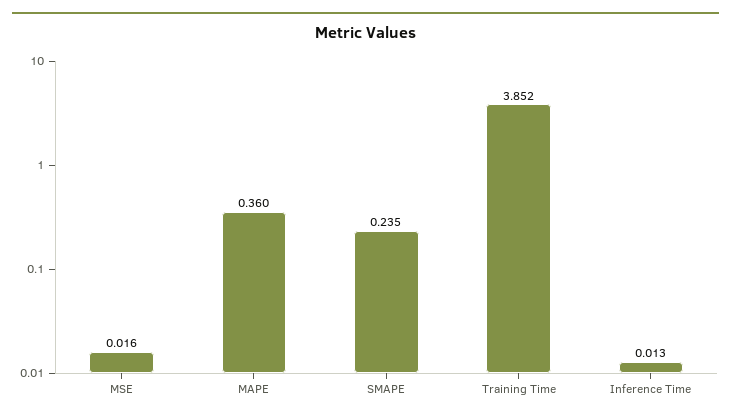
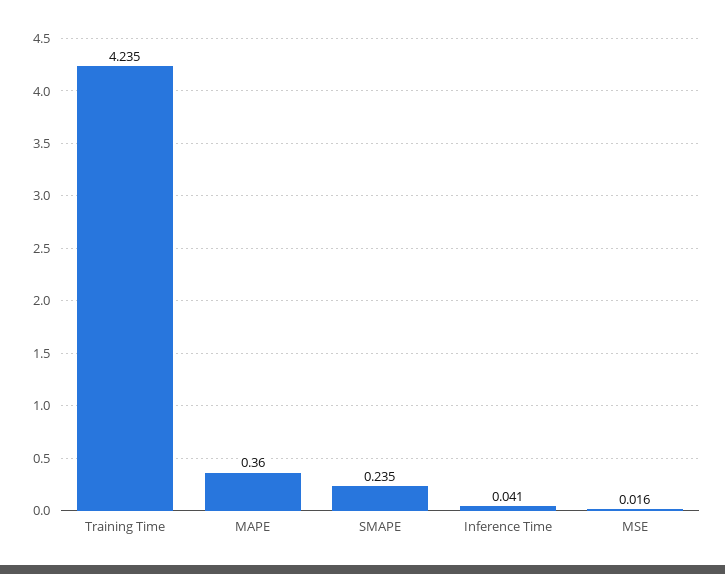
  {
    "MSE": 0.016,
    "MAPE": 0.36,
    "SMAPE": 0.235,
-   "Training Time": 3.852,
+   "Training Time": 4.235,
-   "Inference Time": 0.013
+   "Inference Time": 0.041
  }

